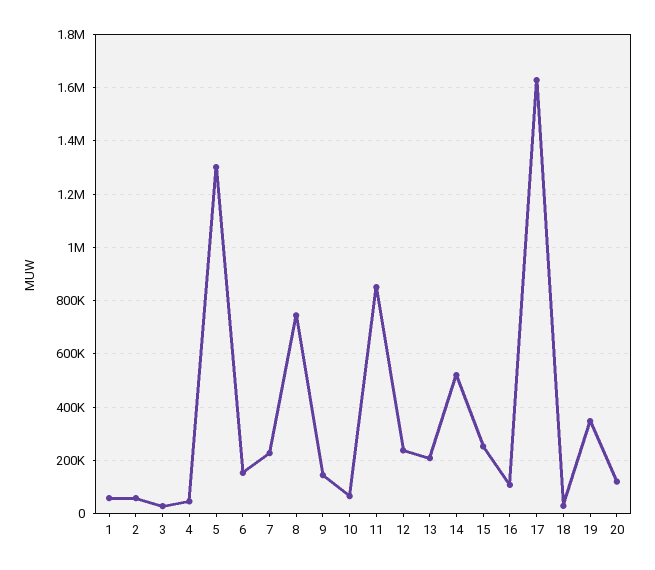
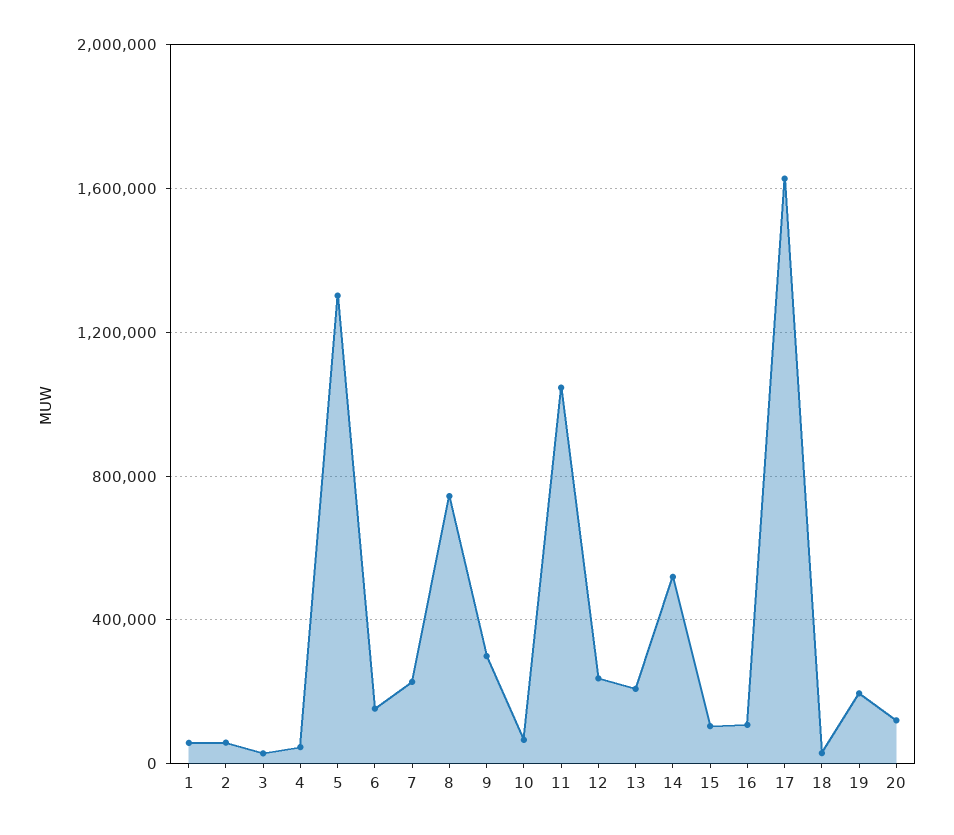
  {
    "1": 50000,
    "2": 50000,
    "3": 25000,
    "4": 50000,
    "5": 1300000,
    "6": 150000,
    "7": 225000,
    "8": 750000,
-   "9": 150000,
+   "9": 300000,
    "10": 75000,
-   "11": 850000,
+   "11": 1050000,
    "12": 250000,
    "13": 200000,
    "14": 525000,
-   "15": 250000,
+   "15": 100000,
    "16": 100000,
    "17": 1625000,
    "18": 25000,
-   "19": 350000,
+   "19": 200000,
    "20": 125000
  }

